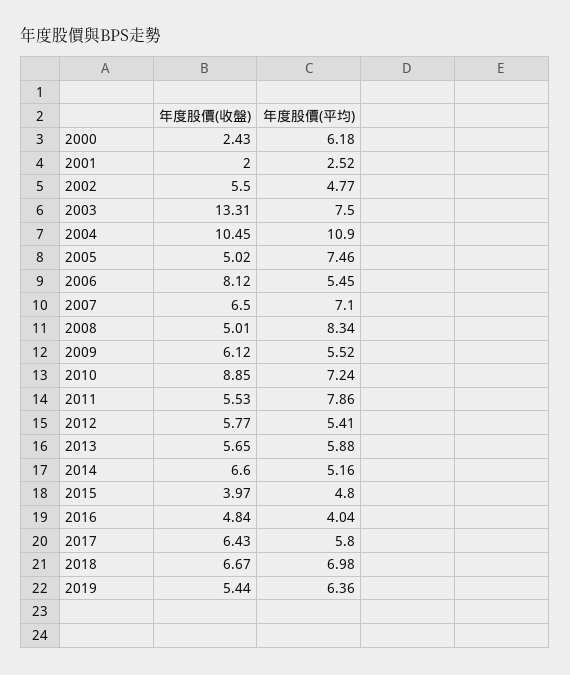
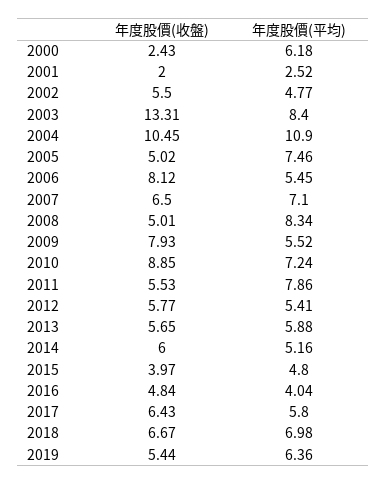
  {
    "年度股價(收盤)": {
      "2000": 2.43,
      "2001": 2,
      "2002": 5.5,
      "2003": 13.31,
      "2004": 10.45,
      "2005": 5.02,
      "2006": 8.12,
      "2007": 6.5,
      "2008": 5.01,
-     "2009": 6.12,
+     "2009": 7.93,
      "2010": 8.85,
      "2011": 5.53,
      "2012": 5.77,
      "2013": 5.65,
-     "2014": 6.6,
+     "2014": 6,
      "2015": 3.97,
      "2016": 4.84,
      "2017": 6.43,
      "2018": 6.67,
      "2019": 5.44
    },
    "年度股價(平均)": {
      "2000": 6.18,
      "2001": 2.52,
      "2002": 4.77,
-     "2003": 7.5,
+     "2003": 8.4,
      "2004": 10.9,
      "2005": 7.46,
      "2006": 5.45,
      "2007": 7.1,
      "2008": 8.34,
      "2009": 5.52,
      "2010": 7.24,
      "2011": 7.86,
      "2012": 5.41,
      "2013": 5.88,
      "2014": 5.16,
      "2015": 4.8,
      "2016": 4.04,
      "2017": 5.8,
      "2018": 6.98,
      "2019": 6.36
    }
  }

